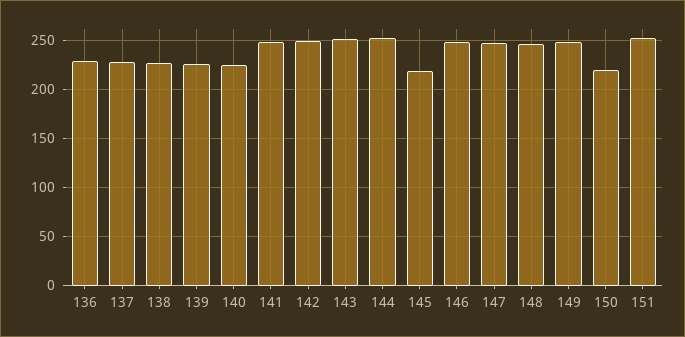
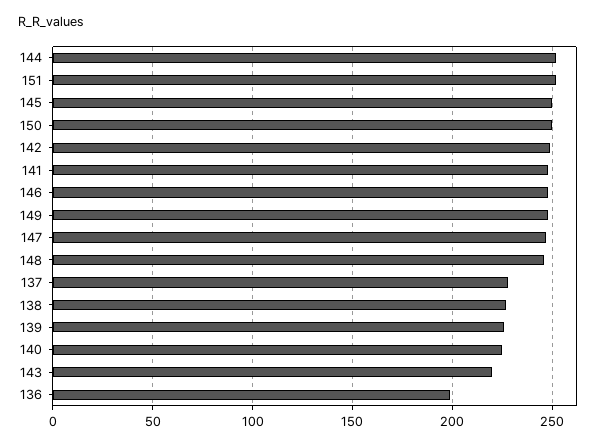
  {
-   "136": 230,
+   "136": 200,
    "137": 230,
    "138": 225,
    "139": 225,
    "140": 225,
    "141": 250,
    "142": 250,
-   "143": 250,
+   "143": 220,
    "144": 250,
-   "145": 220,
+   "145": 250,
    "146": 250,
    "147": 245,
    "148": 245,
    "149": 250,
-   "150": 220,
+   "150": 250,
    "151": 250
  }

